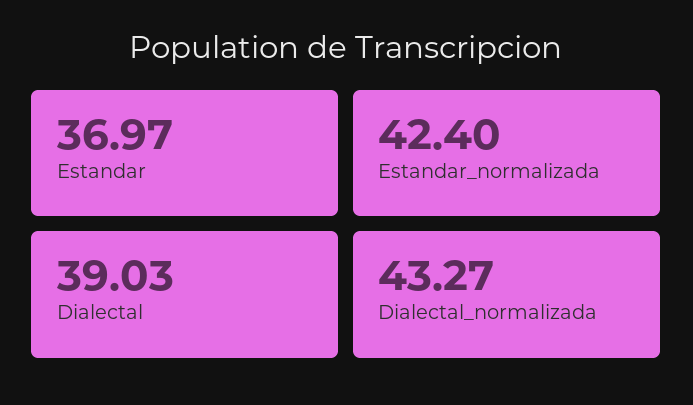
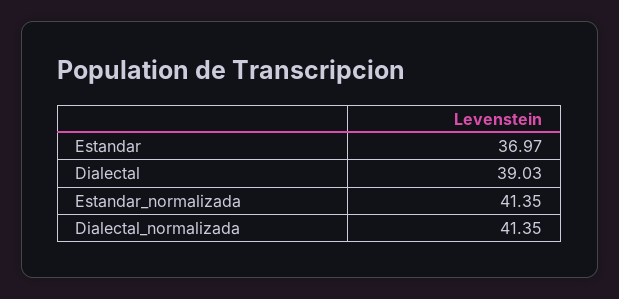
  {
    "Estandar": 36.97,
-   "Estandar_normalizada": 42.4,
+   "Estandar_normalizada": 41.35,
    "Dialectal": 39.03,
-   "Dialectal_normalizada": 43.27
+   "Dialectal_normalizada": 41.35
  }

